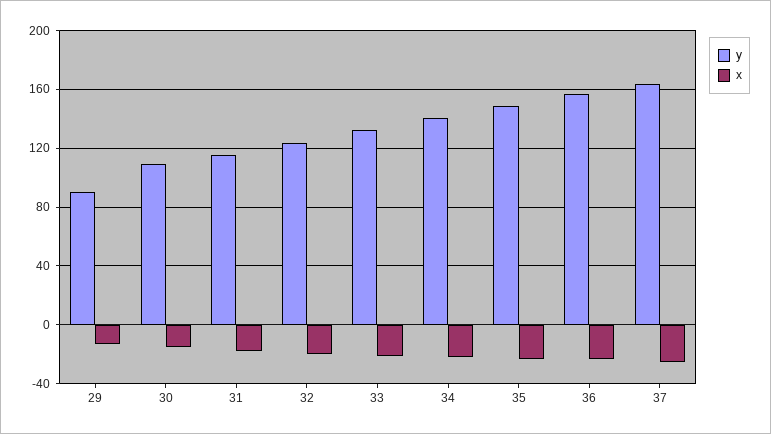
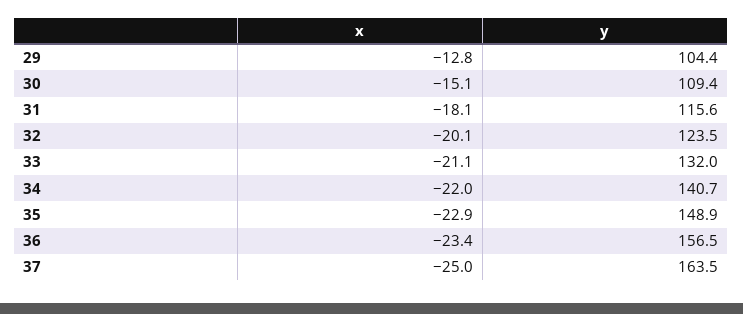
  {
    "y": {
-     "29": 90,
+     "29": 104.4,
      "30": 109.4,
      "31": 115.6,
      "32": 123.5,
      "33": 132,
      "34": 140.7,
      "35": 148.9,
      "36": 156.5,
      "37": 163.5
    },
    "x": {
      "29": -12.8,
      "30": -15.1,
      "31": -18.1,
      "32": -20.1,
      "33": -21.1,
      "34": -22,
      "35": -22.9,
      "36": -23.4,
      "37": -25
    }
  }

